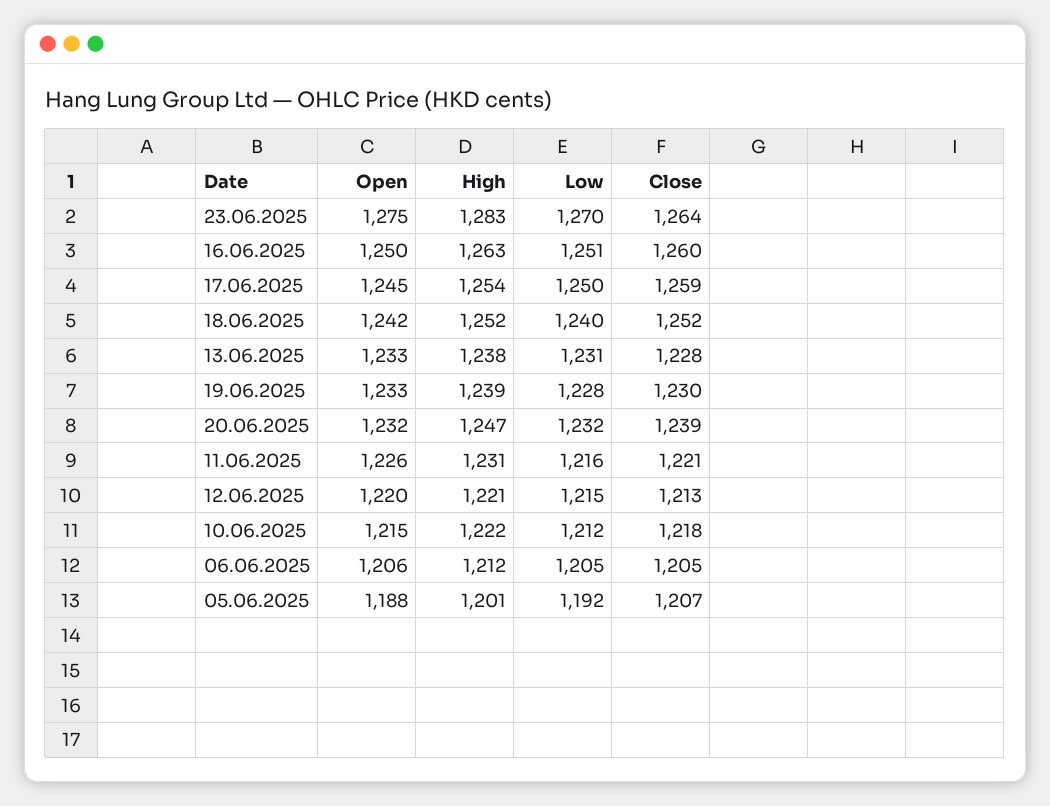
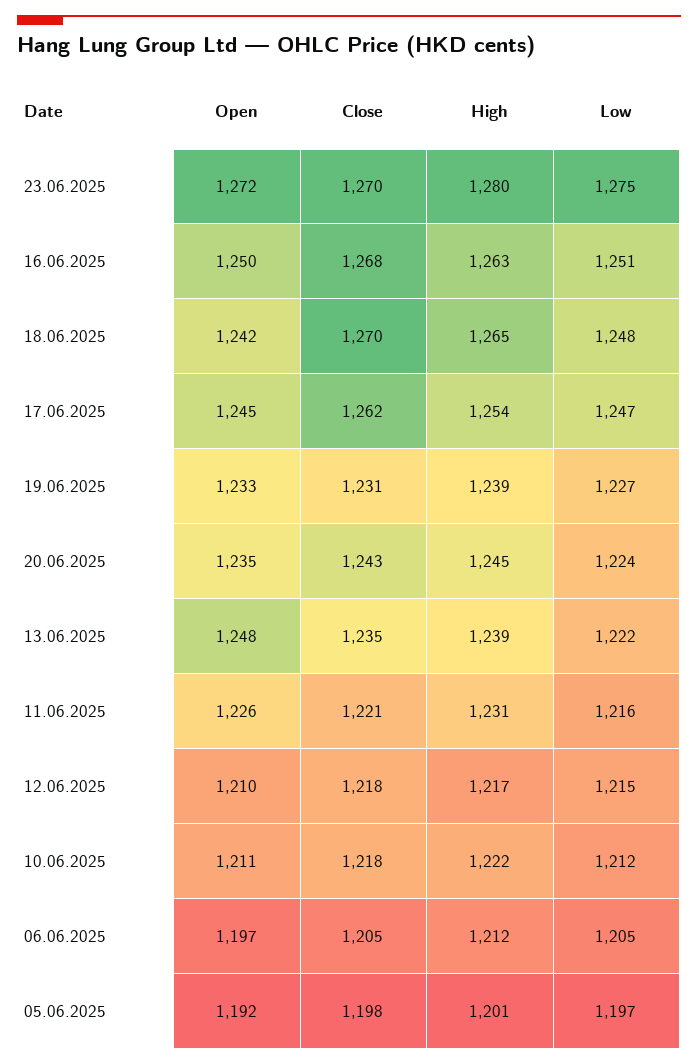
  {
    "Open": {
-     "23.06.2025": 1275,
+     "23.06.2025": 1272,
      "16.06.2025": 1250,
      "17.06.2025": 1245,
      "18.06.2025": 1242,
-     "13.06.2025": 1233,
+     "13.06.2025": 1248,
      "19.06.2025": 1233,
-     "20.06.2025": 1232,
+     "20.06.2025": 1235,
      "11.06.2025": 1226,
-     "12.06.2025": 1220,
+     "12.06.2025": 1210,
-     "10.06.2025": 1215,
+     "10.06.2025": 1211,
-     "06.06.2025": 1206,
+     "06.06.2025": 1197,
-     "05.06.2025": 1188
+     "05.06.2025": 1192
    },
    "High": {
-     "23.06.2025": 1283,
+     "23.06.2025": 1280,
      "16.06.2025": 1263,
      "17.06.2025": 1254,
-     "18.06.2025": 1252,
+     "18.06.2025": 1265,
-     "13.06.2025": 1238,
+     "13.06.2025": 1239,
      "19.06.2025": 1239,
-     "20.06.2025": 1247,
+     "20.06.2025": 1245,
      "11.06.2025": 1231,
-     "12.06.2025": 1221,
+     "12.06.2025": 1217,
      "10.06.2025": 1222,
      "06.06.2025": 1212,
      "05.06.2025": 1201
    },
    "Low": {
-     "23.06.2025": 1270,
+     "23.06.2025": 1275,
      "16.06.2025": 1251,
-     "17.06.2025": 1250,
+     "17.06.2025": 1247,
-     "18.06.2025": 1240,
+     "18.06.2025": 1248,
-     "13.06.2025": 1231,
+     "13.06.2025": 1222,
-     "19.06.2025": 1228,
+     "19.06.2025": 1227,
-     "20.06.2025": 1232,
+     "20.06.2025": 1224,
      "11.06.2025": 1216,
      "12.06.2025": 1215,
      "10.06.2025": 1212,
      "06.06.2025": 1205,
-     "05.06.2025": 1192
+     "05.06.2025": 1197
    },
    "Close": {
-     "23.06.2025": 1264,
+     "23.06.2025": 1270,
-     "16.06.2025": 1260,
+     "16.06.2025": 1268,
-     "17.06.2025": 1259,
+     "17.06.2025": 1262,
-     "18.06.2025": 1252,
+     "18.06.2025": 1270,
-     "13.06.2025": 1228,
+     "13.06.2025": 1235,
-     "19.06.2025": 1230,
+     "19.06.2025": 1231,
-     "20.06.2025": 1239,
+     "20.06.2025": 1243,
      "11.06.2025": 1221,
-     "12.06.2025": 1213,
+     "12.06.2025": 1218,
      "10.06.2025": 1218,
      "06.06.2025": 1205,
-     "05.06.2025": 1207
+     "05.06.2025": 1198
    }
  }

